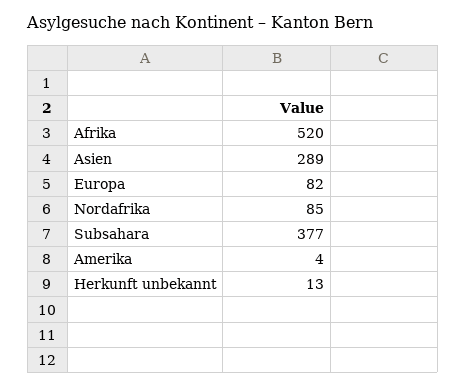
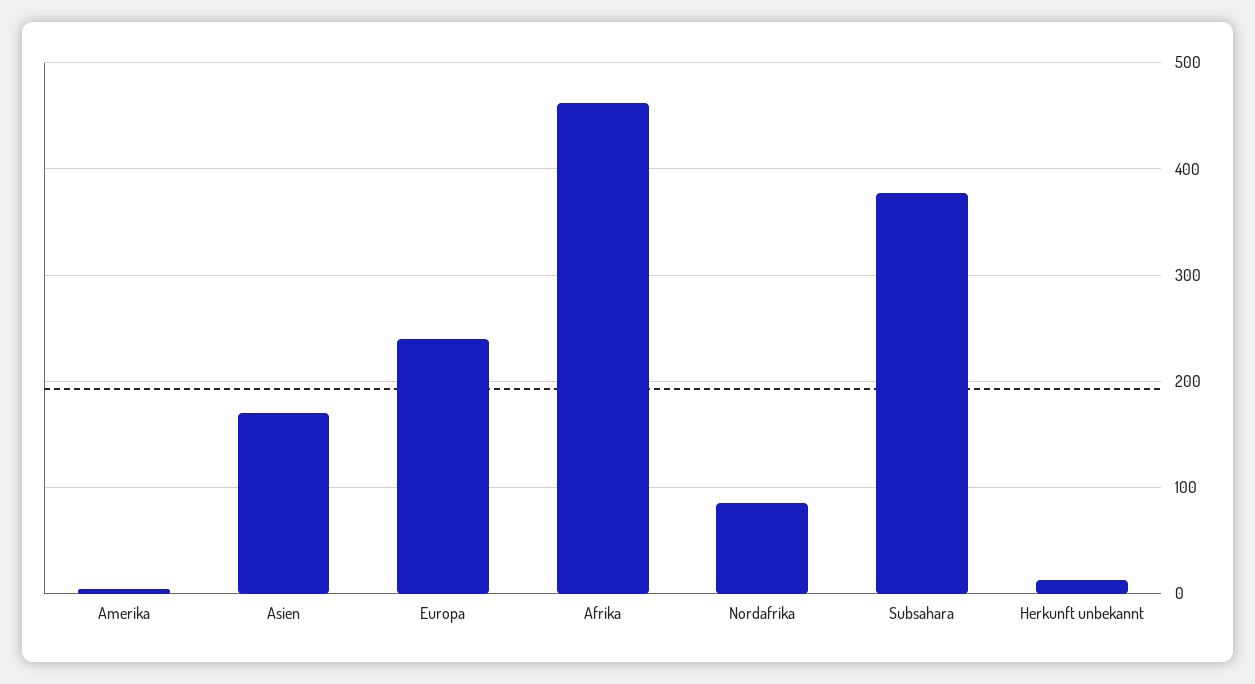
  {
-   "Afrika": 520,
+   "Afrika": 460,
-   "Asien": 289,
+   "Asien": 170,
-   "Europa": 82,
+   "Europa": 240,
    "Nordafrika": 85,
    "Subsahara": 377,
    "Amerika": 4,
    "Herkunft unbekannt": 13
  }

